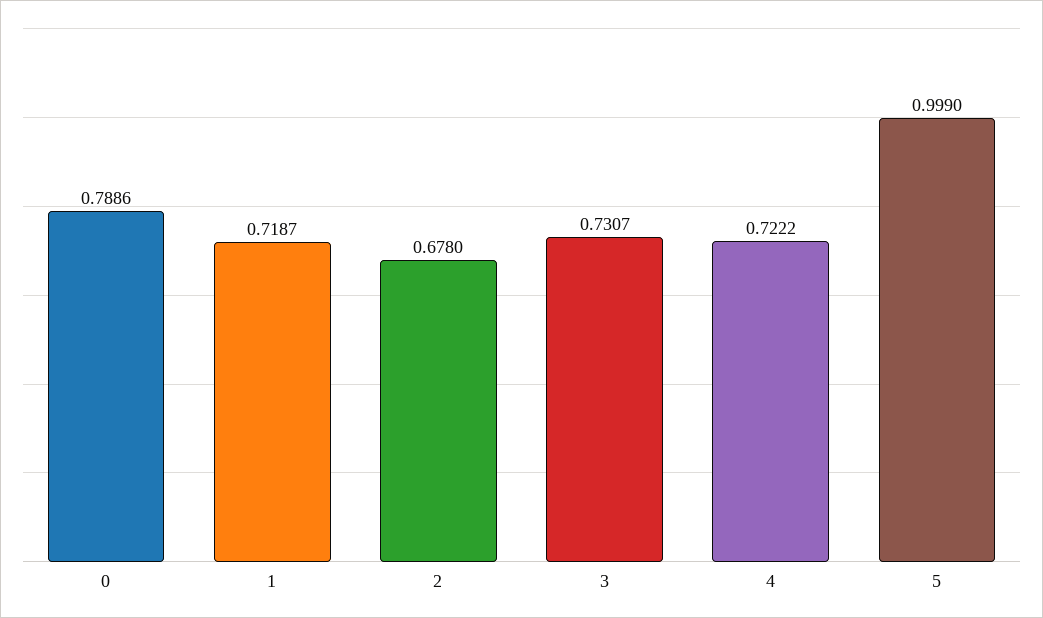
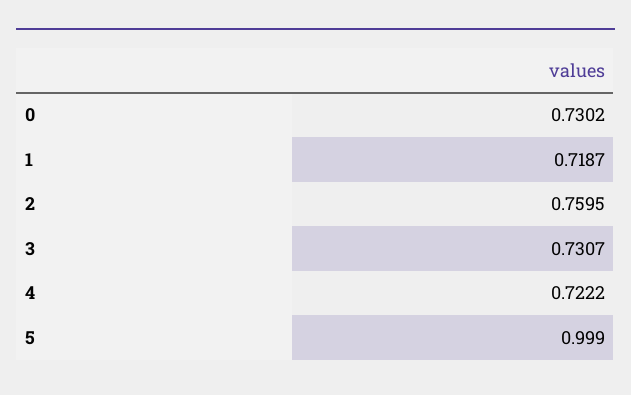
  {
-   "0": 0.7886,
+   "0": 0.7302,
    "1": 0.7187,
-   "2": 0.678,
+   "2": 0.7595,
    "3": 0.7307,
    "4": 0.7222,
    "5": 0.999
  }

